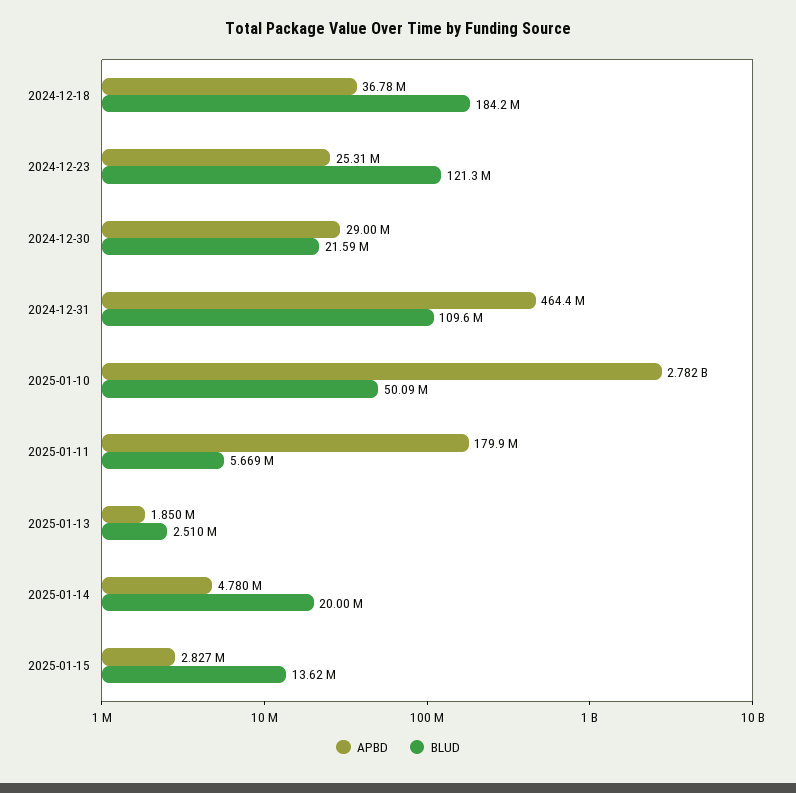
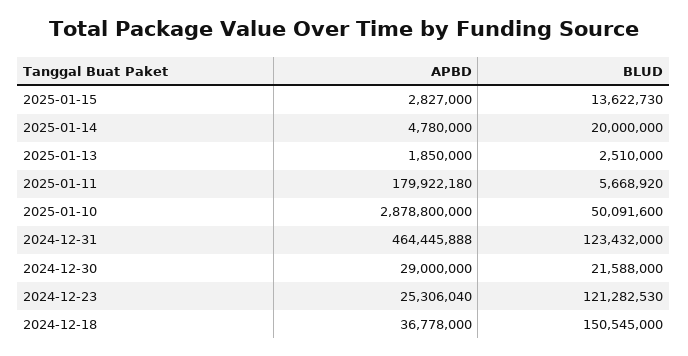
  {
    "APBD": {
      "2024-12-18": 36778000,
      "2024-12-23": 25306040,
      "2024-12-30": 29000000,
      "2024-12-31": 464445888,
-     "2025-01-10": 2782000000,
+     "2025-01-10": 2878800000,
      "2025-01-11": 179922180,
      "2025-01-13": 1850000,
      "2025-01-14": 4780000,
      "2025-01-15": 2827000
    },
    "BLUD": {
-     "2024-12-18": 184200000,
+     "2024-12-18": 150545000,
      "2024-12-23": 121282530,
      "2024-12-30": 21588000,
-     "2024-12-31": 109600000,
+     "2024-12-31": 123432000,
      "2025-01-10": 50091600,
      "2025-01-11": 5668920,
      "2025-01-13": 2510000,
      "2025-01-14": 20000000,
      "2025-01-15": 13622730
    }
  }

